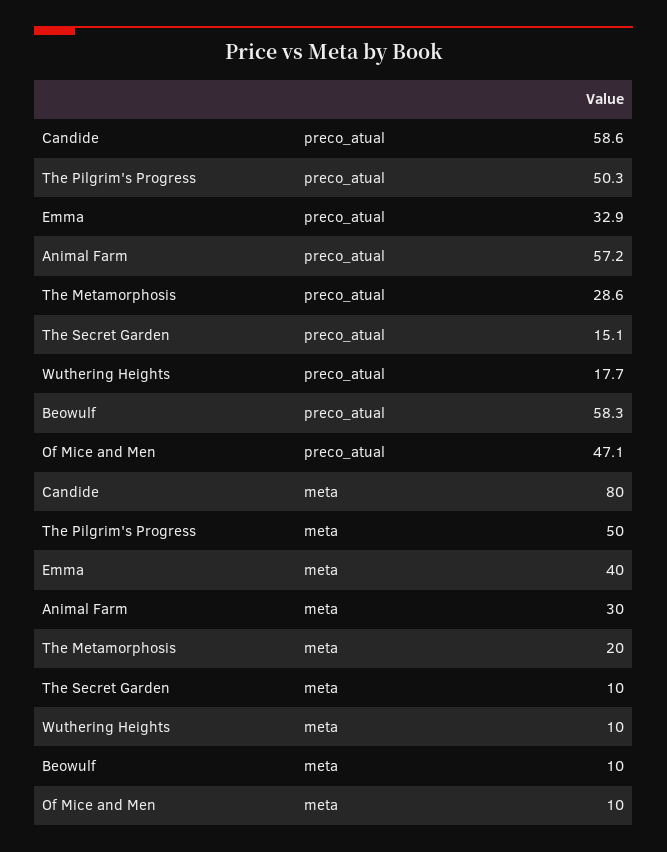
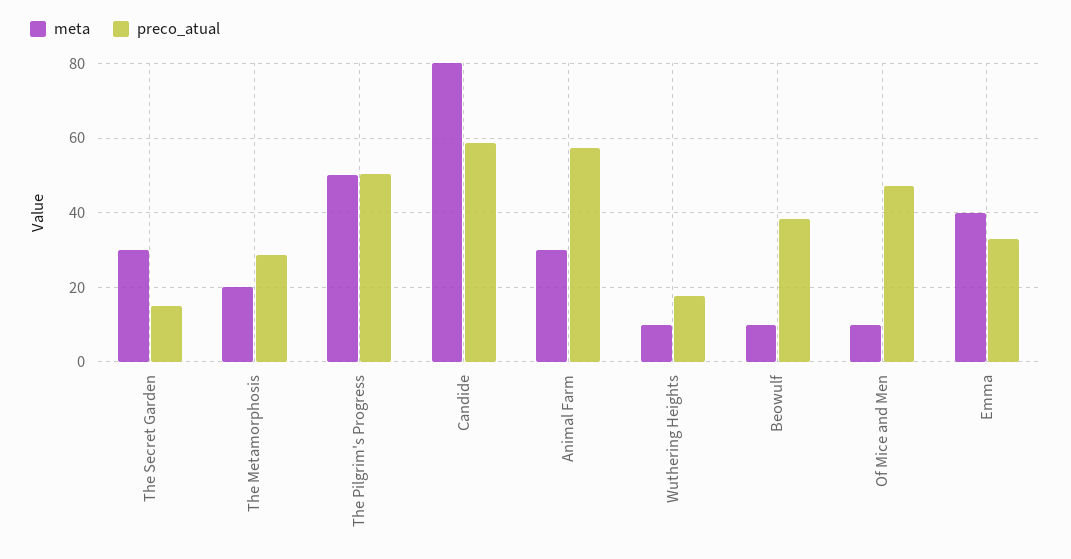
  {
    "preco_atual": {
      "Candide": 58.6,
      "The Pilgrim's Progress": 50.3,
      "Emma": 32.9,
      "Animal Farm": 57.2,
      "The Metamorphosis": 28.6,
      "The Secret Garden": 15.1,
      "Wuthering Heights": 17.7,
-     "Beowulf": 58.3,
+     "Beowulf": 38,
      "Of Mice and Men": 47.1
    },
    "meta": {
      "Candide": 80,
      "The Pilgrim's Progress": 50,
      "Emma": 40,
      "Animal Farm": 30,
      "The Metamorphosis": 20,
-     "The Secret Garden": 10,
+     "The Secret Garden": 30,
      "Wuthering Heights": 10,
      "Beowulf": 10,
      "Of Mice and Men": 10
    }
  }

